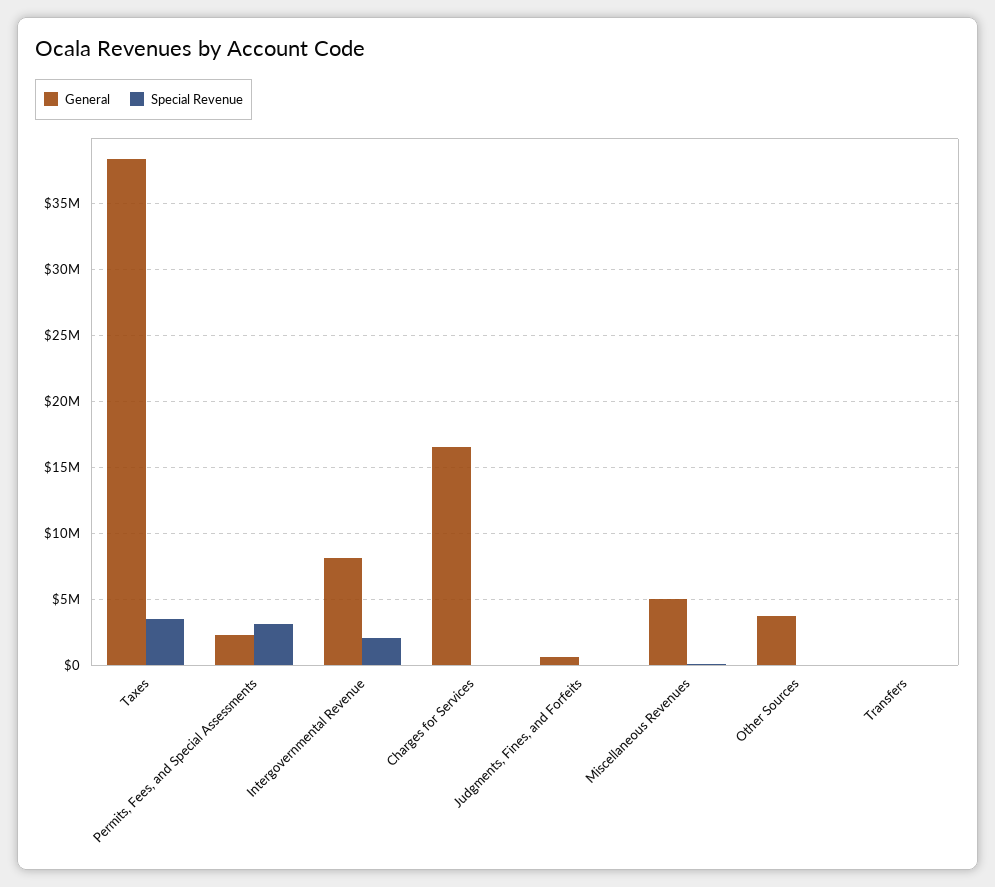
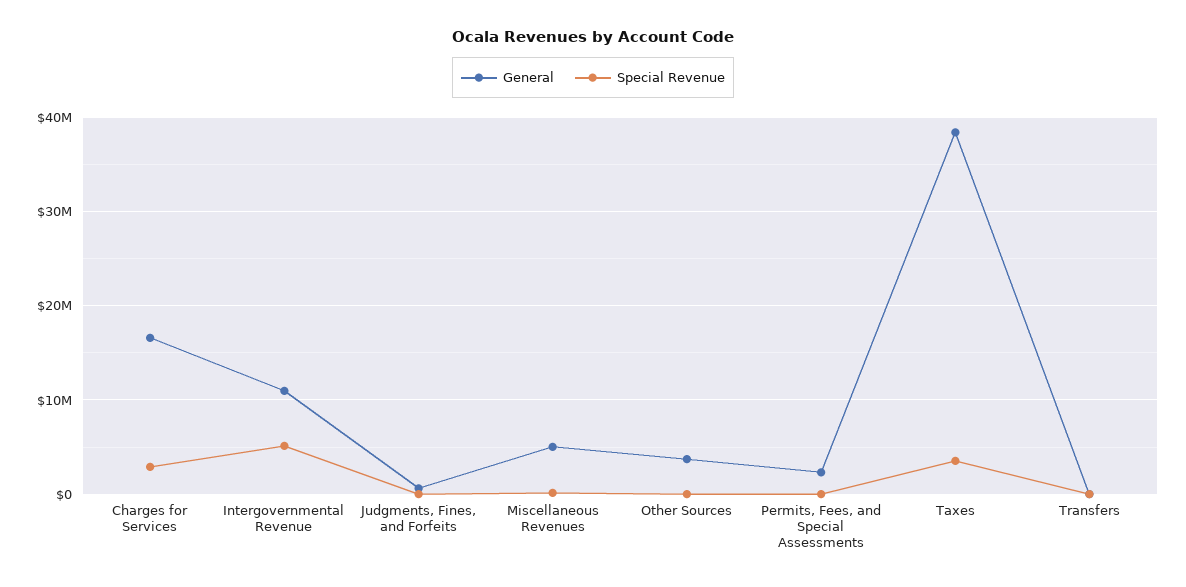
  {
    "General": {
      "Taxes": 38500000,
      "Permits, Fees, and Special Assessments": 2500000,
-     "Intergovernmental Revenue": 8000000,
+     "Intergovernmental Revenue": 11000000,
      "Charges for Services": 16500000,
      "Judgments, Fines, and Forfeits": 500000,
      "Miscellaneous Revenues": 5000000,
      "Other Sources": 3500000,
      "Transfers": 0
    },
    "Special Revenue": {
      "Taxes": 3500000,
-     "Permits, Fees, and Special Assessments": 3000000,
+     "Permits, Fees, and Special Assessments": 0,
-     "Intergovernmental Revenue": 2000000,
+     "Intergovernmental Revenue": 5000000,
-     "Charges for Services": 0,
+     "Charges for Services": 3000000,
      "Judgments, Fines, and Forfeits": 0,
      "Miscellaneous Revenues": 0,
      "Other Sources": 0,
      "Transfers": 0
    }
  }

